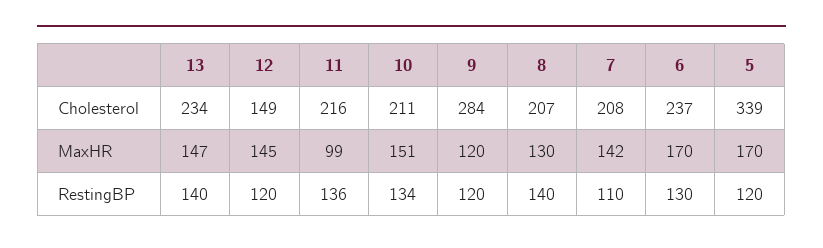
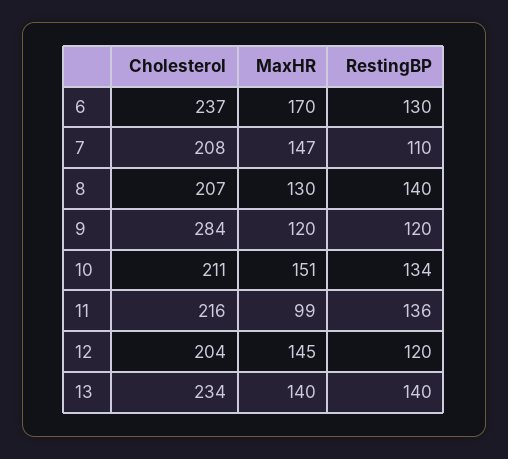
  {
    "13": {
      "Cholesterol": 234,
-     "MaxHR": 147,
+     "MaxHR": 140,
      "RestingBP": 140
    },
    "12": {
-     "Cholesterol": 149,
+     "Cholesterol": 204,
      "MaxHR": 145,
      "RestingBP": 120
    },
    "11": {
      "Cholesterol": 216,
      "MaxHR": 99,
      "RestingBP": 136
    },
    "10": {
      "Cholesterol": 211,
      "MaxHR": 151,
      "RestingBP": 134
    },
    "9": {
      "Cholesterol": 284,
      "MaxHR": 120,
      "RestingBP": 120
    },
    "8": {
      "Cholesterol": 207,
      "MaxHR": 130,
      "RestingBP": 140
    },
    "7": {
      "Cholesterol": 208,
-     "MaxHR": 142,
+     "MaxHR": 147,
      "RestingBP": 110
    },
    "6": {
      "Cholesterol": 237,
      "MaxHR": 170,
      "RestingBP": 130
-   },
+   }
-   "5": {
-     "Cholesterol": 339,
-     "MaxHR": 170,
-     "RestingBP": 120
-   }
  }

